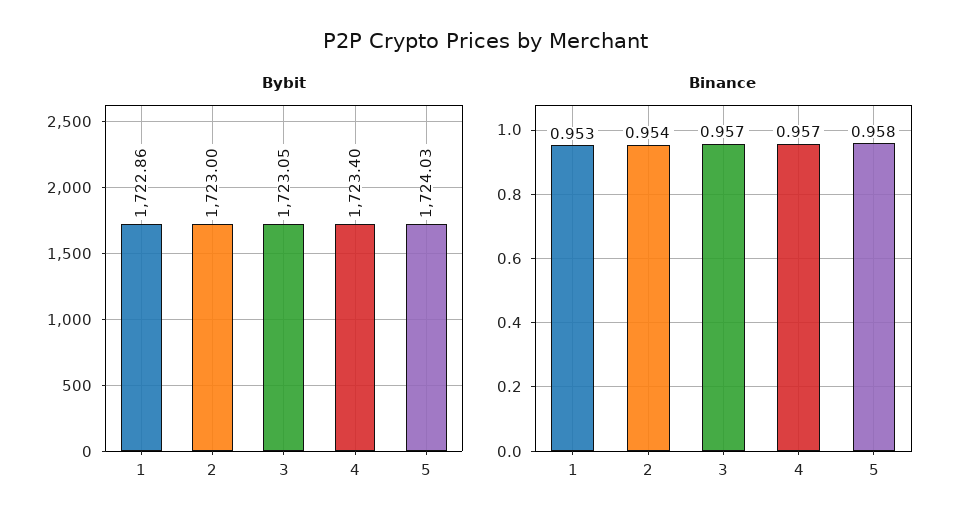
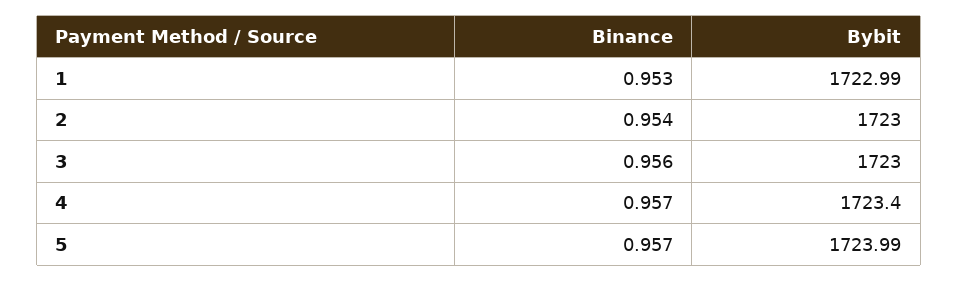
  {
    "Bybit": {
-     "1": 1722.86,
+     "1": 1722.99,
      "2": 1723,
-     "3": 1723.05,
+     "3": 1723,
      "4": 1723.4,
-     "5": 1724.03
+     "5": 1723.99
    },
    "Binance": {
      "1": 0.953,
      "2": 0.954,
-     "3": 0.957,
+     "3": 0.956,
      "4": 0.957,
-     "5": 0.958
+     "5": 0.957
    }
  }

